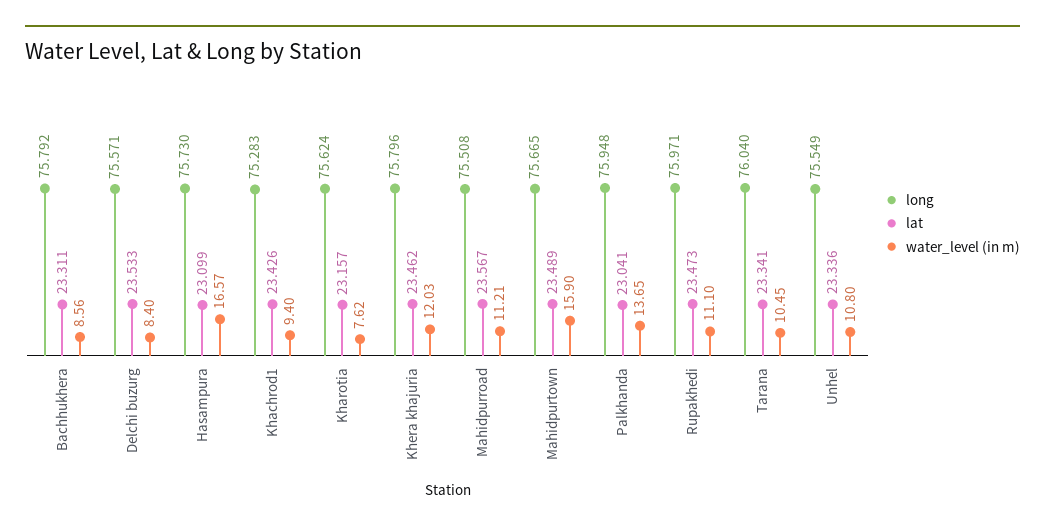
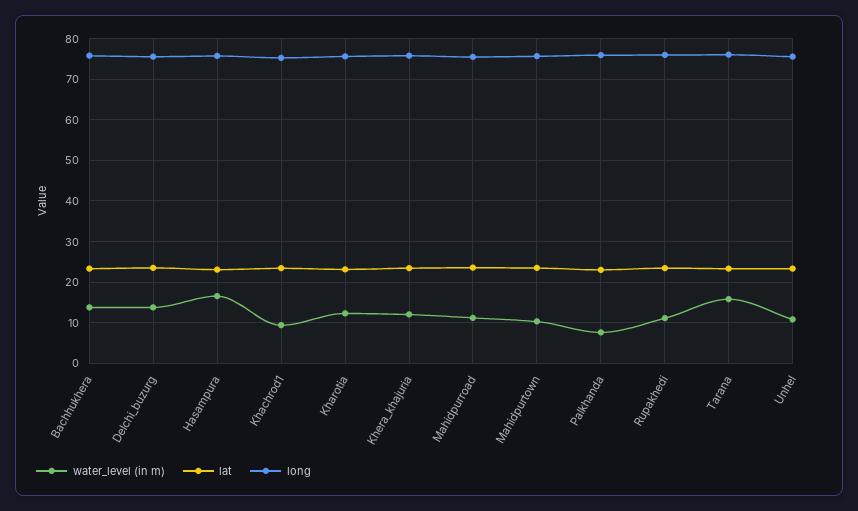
  {
    "long": {
      "Bachhukhera": 75.792,
      "Delchi buzurg": 75.571,
      "Hasampura": 75.73,
      "Khachrod1": 75.283,
      "Kharotia": 75.624,
      "Khera khajuria": 75.796,
      "Mahidpurroad": 75.508,
      "Mahidpurtown": 75.665,
      "Palkhanda": 75.948,
      "Rupakhedi": 75.971,
      "Tarana": 76.04,
      "Unhel": 75.549
    },
    "lat": {
      "Bachhukhera": 23.311,
      "Delchi buzurg": 23.533,
      "Hasampura": 23.099,
      "Khachrod1": 23.426,
      "Kharotia": 23.157,
      "Khera khajuria": 23.462,
      "Mahidpurroad": 23.567,
      "Mahidpurtown": 23.489,
      "Palkhanda": 23.041,
      "Rupakhedi": 23.473,
      "Tarana": 23.341,
      "Unhel": 23.336
    },
    "water_level (in m)": {
-     "Bachhukhera": 8.56,
+     "Bachhukhera": 14,
-     "Delchi buzurg": 8.4,
+     "Delchi buzurg": 14,
      "Hasampura": 16.57,
      "Khachrod1": 9.4,
-     "Kharotia": 7.62,
+     "Kharotia": 12,
      "Khera khajuria": 12.03,
      "Mahidpurroad": 11.21,
-     "Mahidpurtown": 15.9,
+     "Mahidpurtown": 10,
-     "Palkhanda": 13.65,
+     "Palkhanda": 8,
      "Rupakhedi": 11.1,
-     "Tarana": 10.45,
+     "Tarana": 16,
      "Unhel": 10.8
    }
  }

